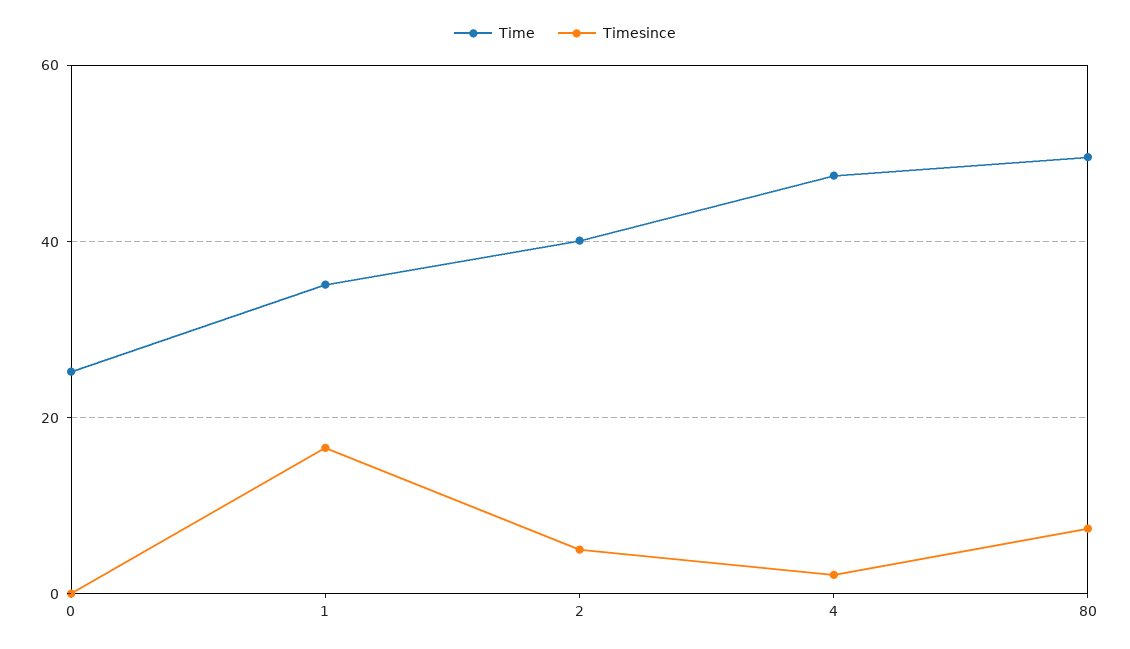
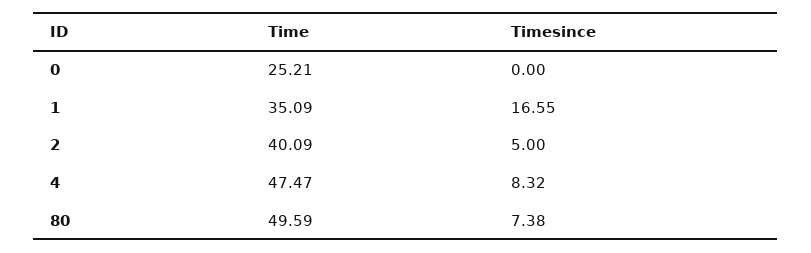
  {
    "Time": {
      "0": 25.21,
      "1": 35.09,
      "2": 40.09,
      "4": 47.47,
      "80": 49.59
    },
    "Timesince": {
      "0": 0,
      "1": 16.55,
      "2": 5,
-     "4": 2,
+     "4": 8.32,
      "80": 7.38
    }
  }

